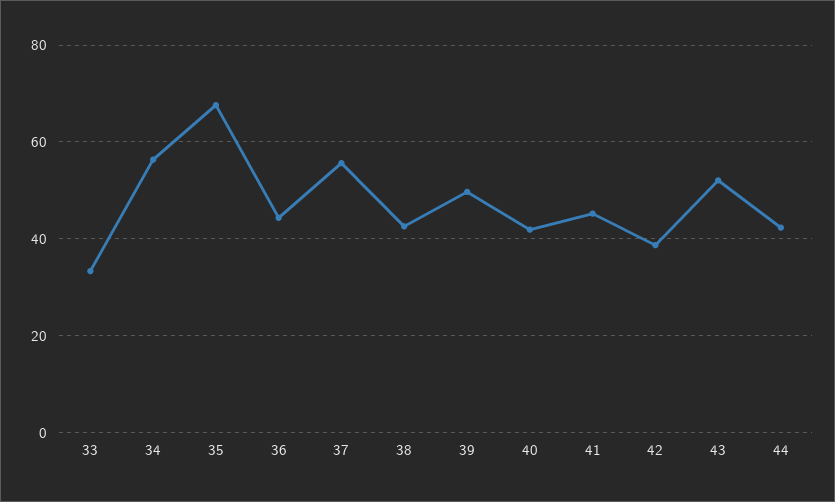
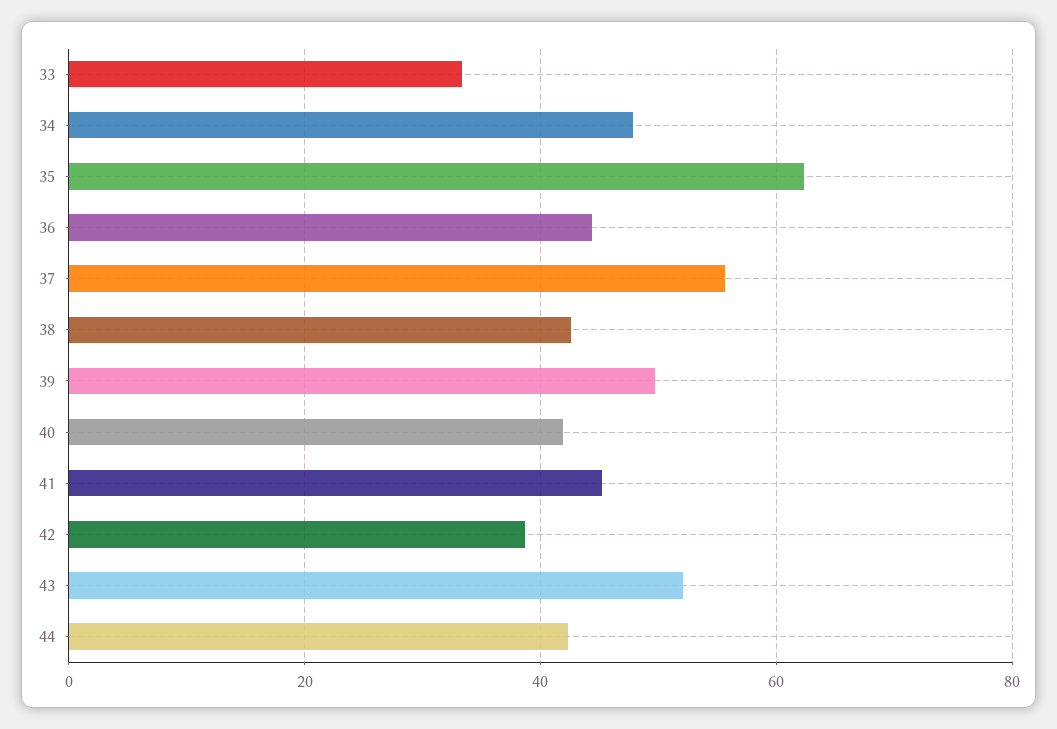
  {
    "33": 34,
-   "34": 56,
+   "34": 48,
-   "35": 68,
+   "35": 62,
    "36": 44,
    "37": 56,
    "38": 42,
    "39": 50,
    "40": 42,
    "41": 46,
    "42": 38,
    "43": 52,
    "44": 42
  }

